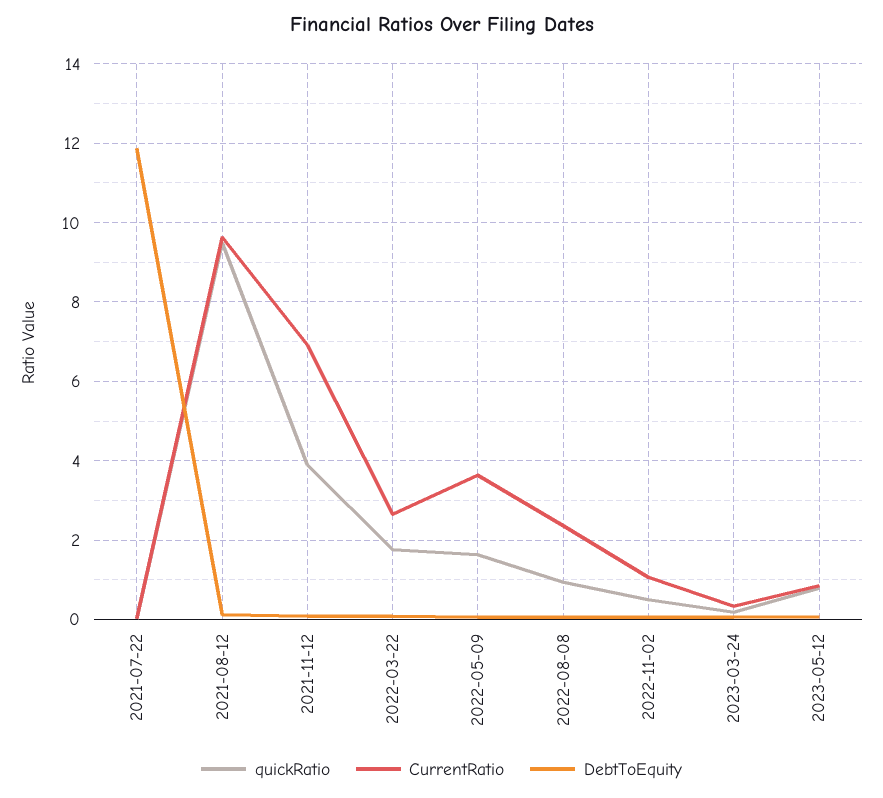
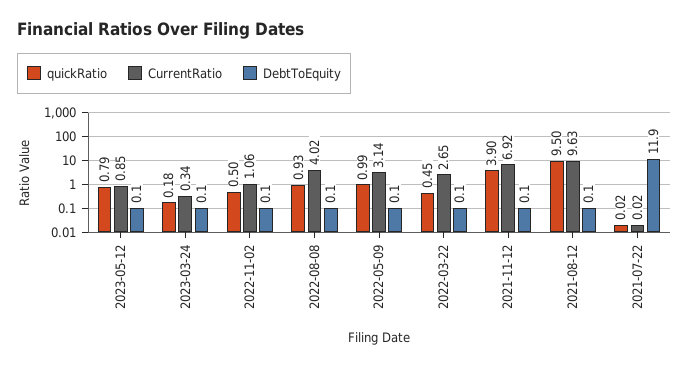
  {
    "quickRatio": {
      "2021-07-22": 0.02,
      "2021-08-12": 9.5,
      "2021-11-12": 3.9,
-     "2022-03-22": 1.8,
+     "2022-03-22": 0.45,
-     "2022-05-09": 1.6,
+     "2022-05-09": 0.99,
      "2022-08-08": 0.93,
      "2022-11-02": 0.5,
      "2023-03-24": 0.18,
      "2023-05-12": 0.79
    },
    "CurrentRatio": {
      "2021-07-22": 0.02,
      "2021-08-12": 9.63,
      "2021-11-12": 6.92,
      "2022-03-22": 2.65,
-     "2022-05-09": 3.6,
+     "2022-05-09": 3.14,
-     "2022-08-08": 2.4,
+     "2022-08-08": 4.02,
      "2022-11-02": 1.06,
      "2023-03-24": 0.34,
      "2023-05-12": 0.85
    },
    "DebtToEquity": {
      "2021-07-22": 11.9,
      "2021-08-12": 0.1,
      "2021-11-12": 0.1,
      "2022-03-22": 0.1,
      "2022-05-09": 0.1,
      "2022-08-08": 0.1,
      "2022-11-02": 0.1,
      "2023-03-24": 0.1,
      "2023-05-12": 0.1
    }
  }

